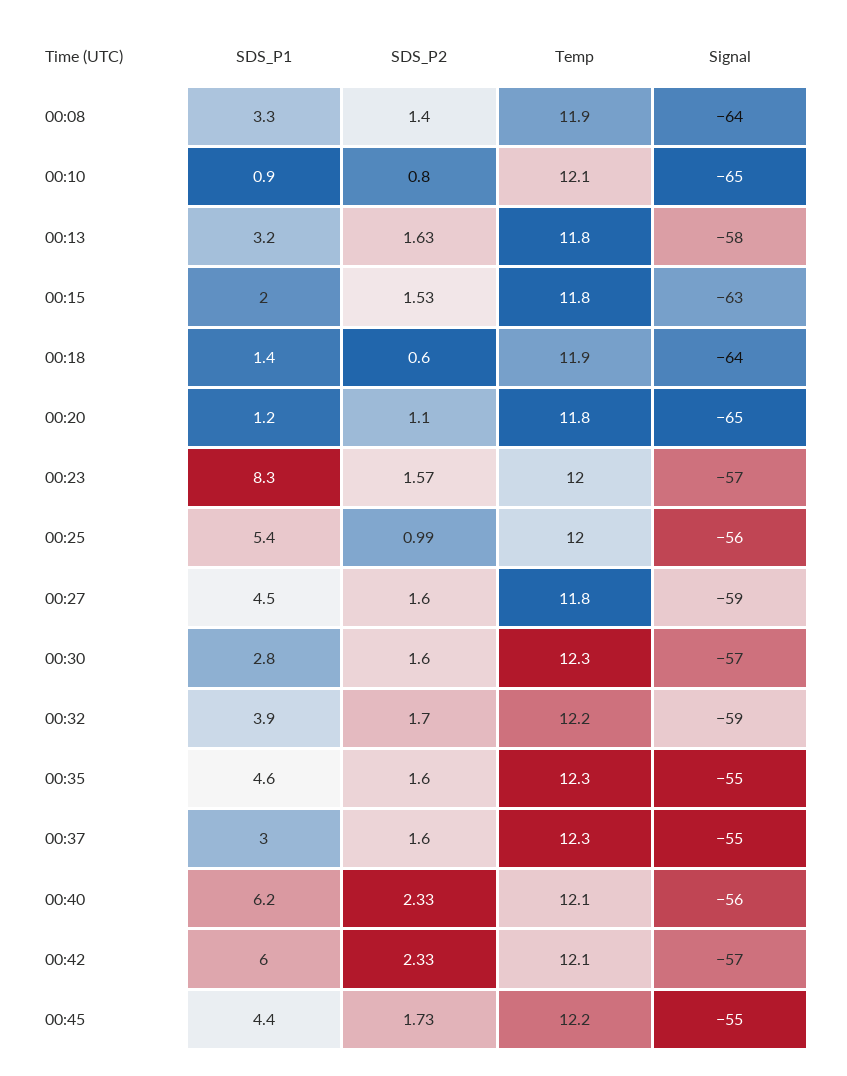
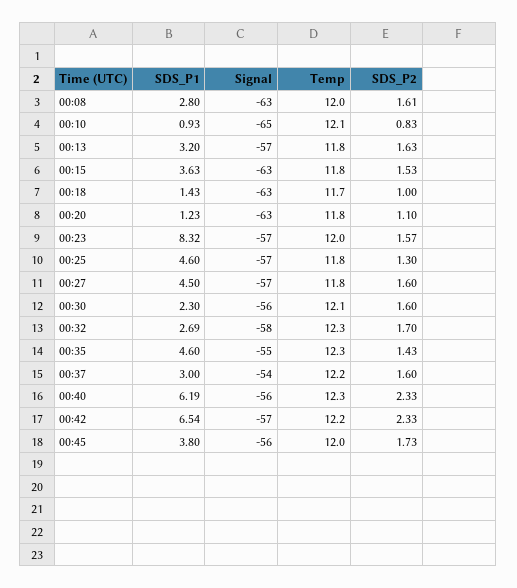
  {
    "SDS_P1": {
-     "00:08": 3.3,
+     "00:08": 2.8,
      "00:10": 0.93,
      "00:13": 3.2,
-     "00:15": 2,
+     "00:15": 3.63,
      "00:18": 1.43,
      "00:20": 1.23,
      "00:23": 8.32,
-     "00:25": 5.4,
+     "00:25": 4.6,
      "00:27": 4.5,
-     "00:30": 2.8,
+     "00:30": 2.3,
-     "00:32": 3.9,
+     "00:32": 2.69,
      "00:35": 4.6,
      "00:37": 3,
      "00:40": 6.19,
-     "00:42": 6,
+     "00:42": 6.54,
-     "00:45": 4.4
+     "00:45": 3.8
    },
    "SDS_P2": {
-     "00:08": 1.4,
+     "00:08": 1.61,
-     "00:10": 0.8,
+     "00:10": 0.83,
      "00:13": 1.63,
      "00:15": 1.53,
-     "00:18": 0.6,
+     "00:18": 1,
      "00:20": 1.1,
      "00:23": 1.57,
-     "00:25": 0.99,
+     "00:25": 1.3,
      "00:27": 1.6,
      "00:30": 1.6,
      "00:32": 1.7,
-     "00:35": 1.6,
+     "00:35": 1.43,
      "00:37": 1.6,
      "00:40": 2.33,
      "00:42": 2.33,
      "00:45": 1.73
    },
    "Temp": {
-     "00:08": 11.9,
+     "00:08": 12,
      "00:10": 12.1,
      "00:13": 11.8,
      "00:15": 11.8,
-     "00:18": 11.9,
+     "00:18": 11.7,
      "00:20": 11.8,
      "00:23": 12,
-     "00:25": 12,
+     "00:25": 11.8,
      "00:27": 11.8,
-     "00:30": 12.3,
+     "00:30": 12.1,
-     "00:32": 12.2,
+     "00:32": 12.3,
      "00:35": 12.3,
-     "00:37": 12.3,
+     "00:37": 12.2,
-     "00:40": 12.1,
+     "00:40": 12.3,
-     "00:42": 12.1,
+     "00:42": 12.2,
-     "00:45": 12.2
+     "00:45": 12
    },
    "Signal": {
-     "00:08": -64,
+     "00:08": -63,
      "00:10": -65,
-     "00:13": -58,
+     "00:13": -57,
      "00:15": -63,
-     "00:18": -64,
+     "00:18": -63,
-     "00:20": -65,
+     "00:20": -63,
      "00:23": -57,
-     "00:25": -56,
+     "00:25": -57,
-     "00:27": -59,
+     "00:27": -57,
-     "00:30": -57,
+     "00:30": -56,
-     "00:32": -59,
+     "00:32": -58,
      "00:35": -55,
-     "00:37": -55,
+     "00:37": -54,
      "00:40": -56,
      "00:42": -57,
-     "00:45": -55
+     "00:45": -56
    }
  }

